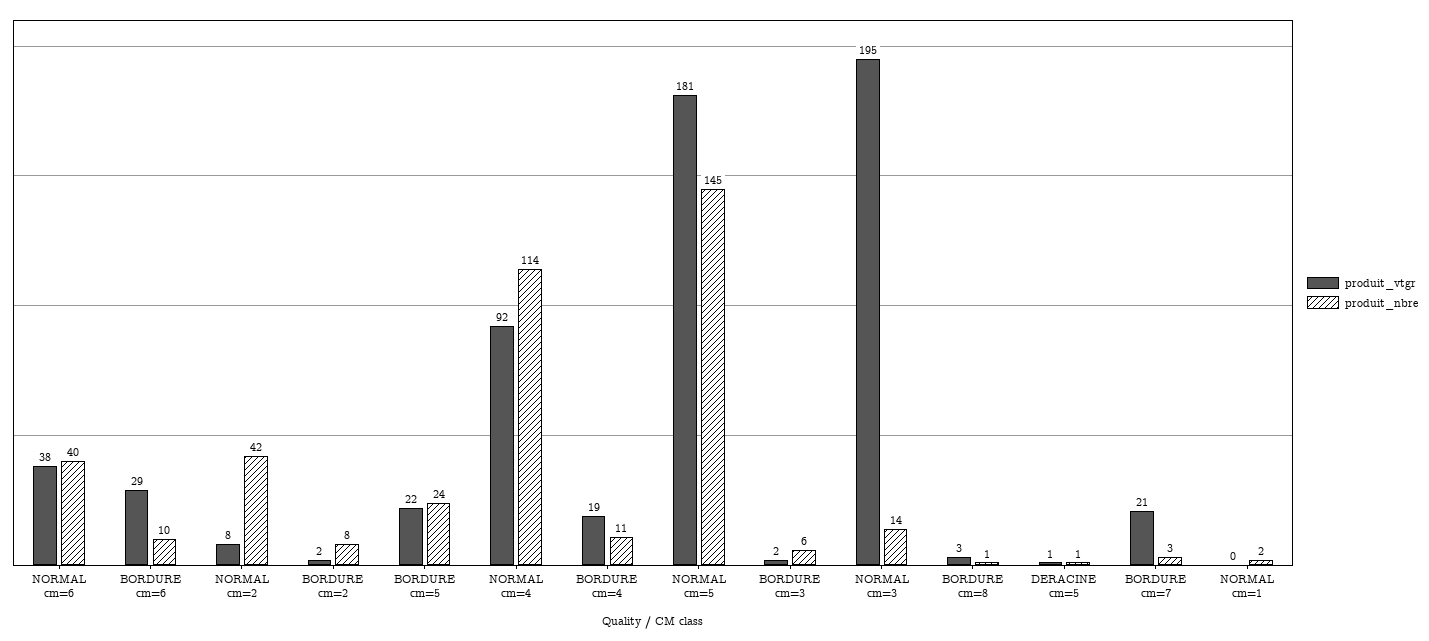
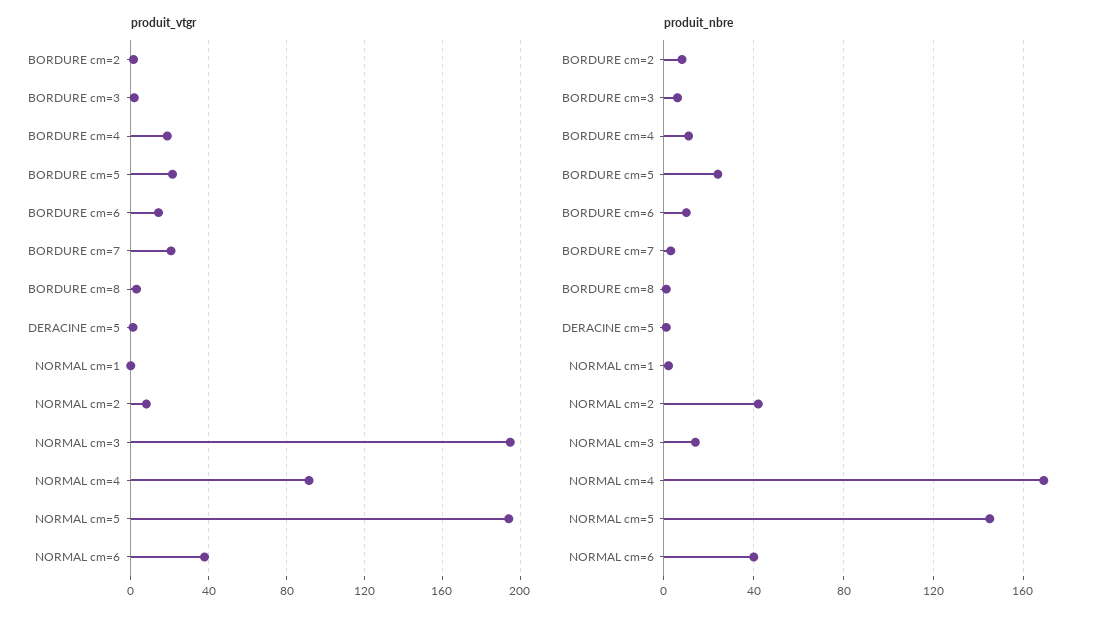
  {
    "produit_vtgr": {
      "NORMAL cm=6": 38,
-     "BORDURE cm=6": 29,
+     "BORDURE cm=6": 15,
      "NORMAL cm=2": 8,
      "BORDURE cm=2": 2,
      "BORDURE cm=5": 22,
      "NORMAL cm=4": 92,
      "BORDURE cm=4": 19,
-     "NORMAL cm=5": 181,
+     "NORMAL cm=5": 195,
      "BORDURE cm=3": 2,
      "NORMAL cm=3": 195,
      "BORDURE cm=8": 3,
      "DERACINE cm=5": 1,
      "BORDURE cm=7": 21,
      "NORMAL cm=1": 0
    },
    "produit_nbre": {
      "NORMAL cm=6": 40,
      "BORDURE cm=6": 10,
      "NORMAL cm=2": 42,
      "BORDURE cm=2": 8,
      "BORDURE cm=5": 24,
-     "NORMAL cm=4": 114,
+     "NORMAL cm=4": 170,
      "BORDURE cm=4": 11,
      "NORMAL cm=5": 145,
      "BORDURE cm=3": 6,
      "NORMAL cm=3": 14,
      "BORDURE cm=8": 1,
      "DERACINE cm=5": 1,
      "BORDURE cm=7": 3,
      "NORMAL cm=1": 2
    }
  }

